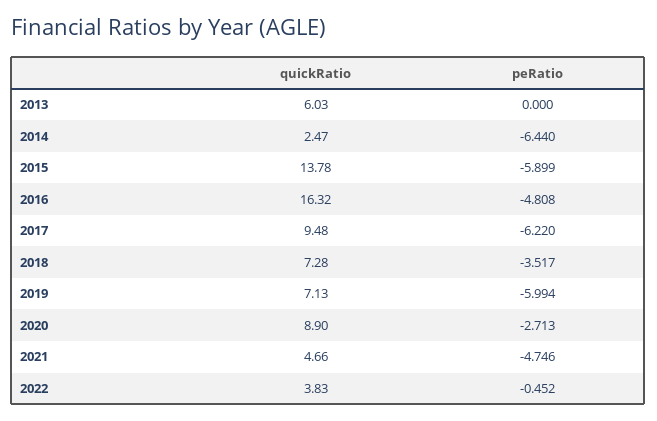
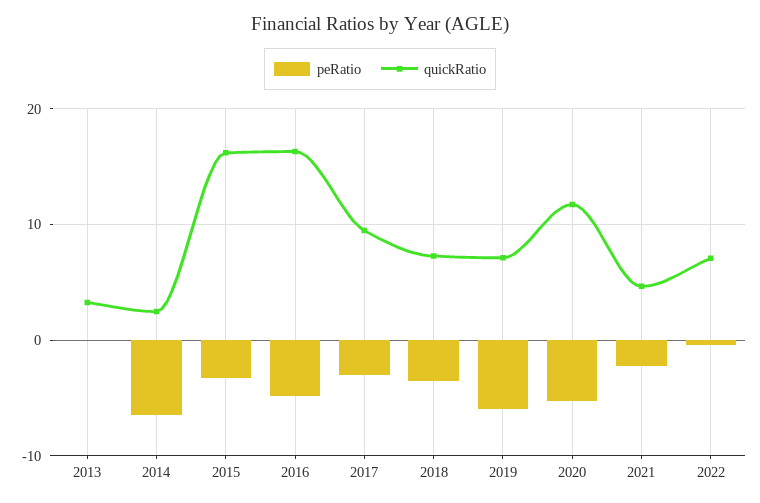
  {
    "quickRatio": {
-     "2013": 6.03,
+     "2013": 3,
      "2014": 2.47,
-     "2015": 13.78,
+     "2015": 16,
      "2016": 16.32,
      "2017": 9.48,
      "2018": 7.28,
      "2019": 7.13,
-     "2020": 8.9,
+     "2020": 12,
      "2021": 4.66,
-     "2022": 3.83
+     "2022": 7
    },
    "peRatio": {
      "2013": 0,
      "2014": -6.44,
-     "2015": -5.899,
+     "2015": -3,
      "2016": -4.808,
-     "2017": -6.22,
+     "2017": -3,
      "2018": -3.517,
      "2019": -5.994,
-     "2020": -2.713,
+     "2020": -5,
-     "2021": -4.746,
+     "2021": -2,
      "2022": -0.452
    }
  }

